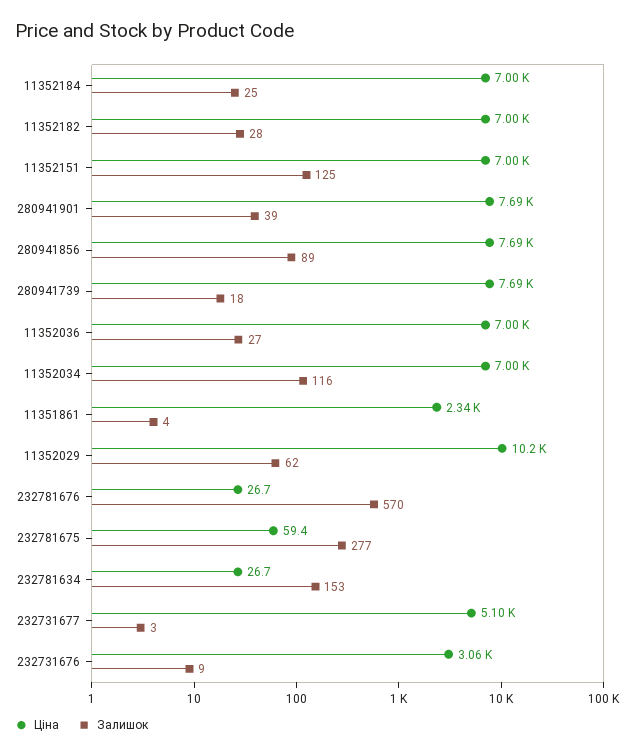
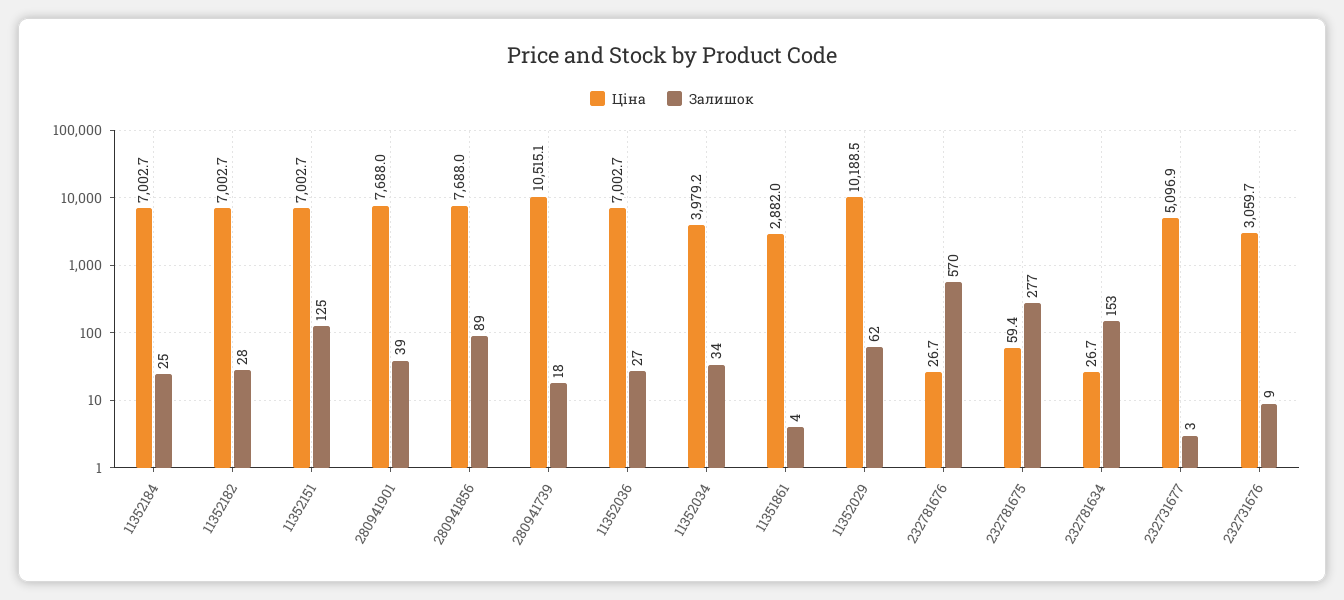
  {
    "Ціна": {
      "11352184": 7002.7,
      "11352182": 7002.7,
      "11352151": 7002.7,
      "280941901": 7688,
      "280941856": 7688,
-     "280941739": 7690,
+     "280941739": 10515.1,
      "11352036": 7002.7,
-     "11352034": 7000,
+     "11352034": 3979.2,
-     "11351861": 2340,
+     "11351861": 2882,
      "11352029": 10188.5,
      "232781676": 26.7,
      "232781675": 59.4,
      "232781634": 26.7,
      "232731677": 5096.9,
      "232731676": 3059.7
    },
    "Залишок": {
      "11352184": 25,
      "11352182": 28,
      "11352151": 125,
      "280941901": 39,
      "280941856": 89,
      "280941739": 18,
      "11352036": 27,
-     "11352034": 116,
+     "11352034": 34,
      "11351861": 4,
      "11352029": 62,
      "232781676": 570,
      "232781675": 277,
      "232781634": 153,
      "232731677": 3,
      "232731676": 9
    }
  }

